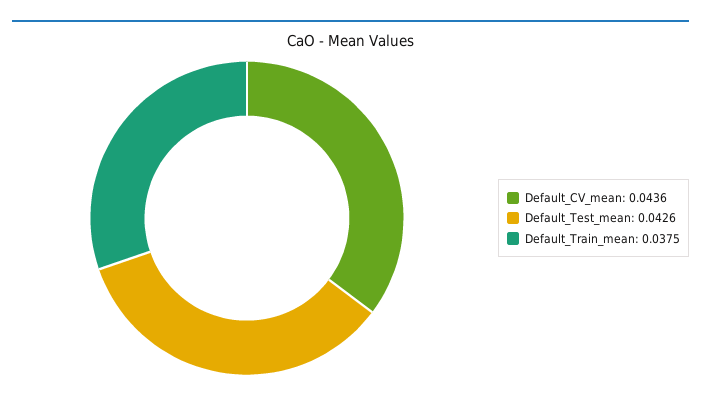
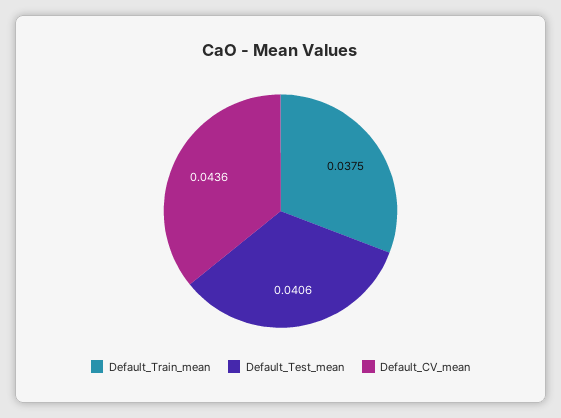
  {
    "Default_CV_mean": 0.0436,
-   "Default_Test_mean": 0.0426,
+   "Default_Test_mean": 0.0406,
    "Default_Train_mean": 0.0375
  }

